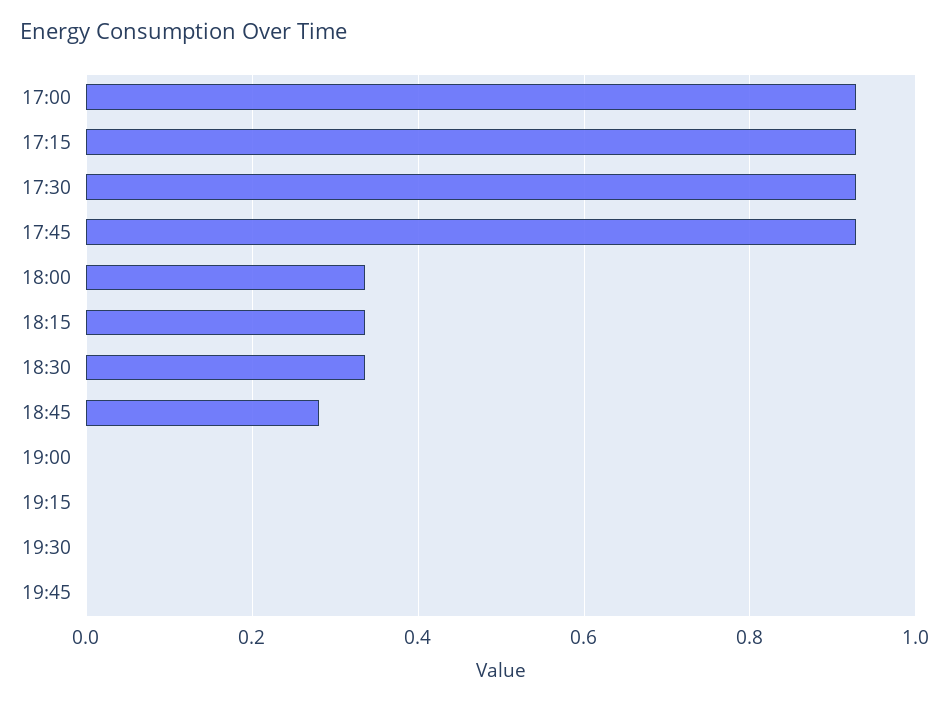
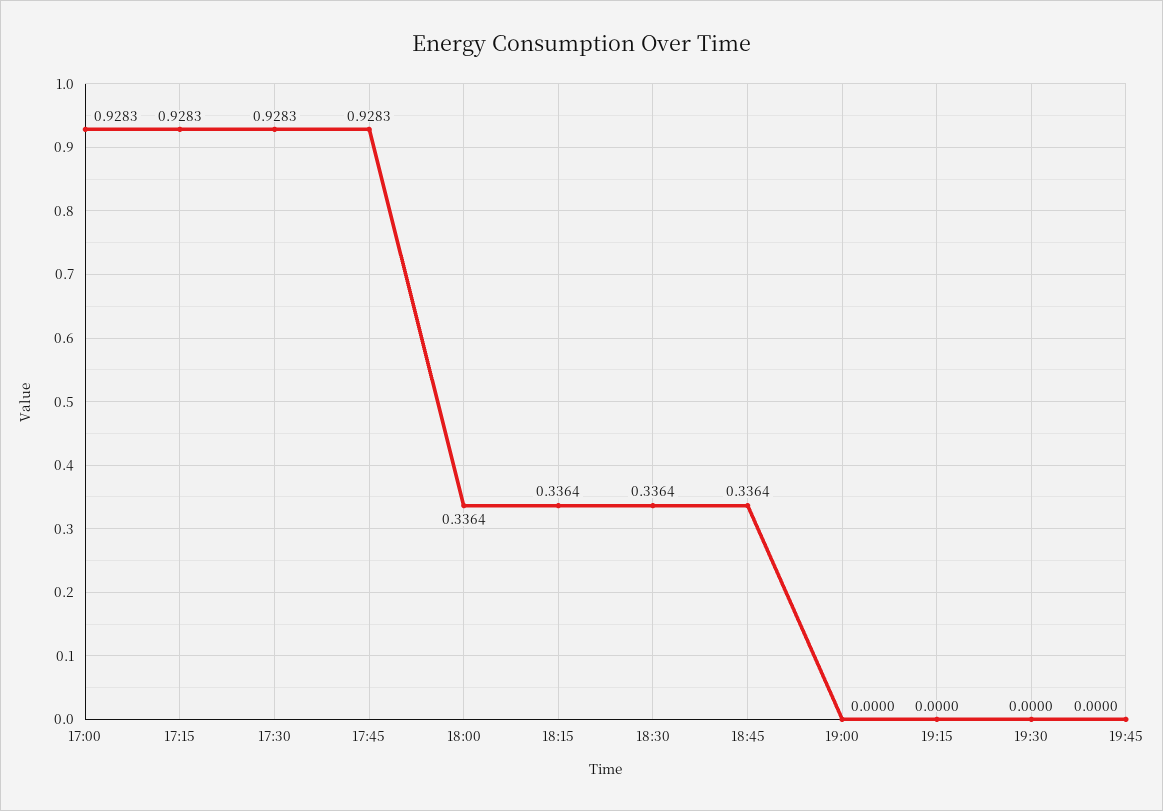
  {
    "17:00": 0.9283,
    "17:15": 0.9283,
    "17:30": 0.9283,
    "17:45": 0.9283,
    "18:00": 0.3364,
    "18:15": 0.3364,
    "18:30": 0.3364,
-   "18:45": 0.28,
+   "18:45": 0.3364,
    "19:00": 0,
    "19:15": 0,
    "19:30": 0,
    "19:45": 0
  }

